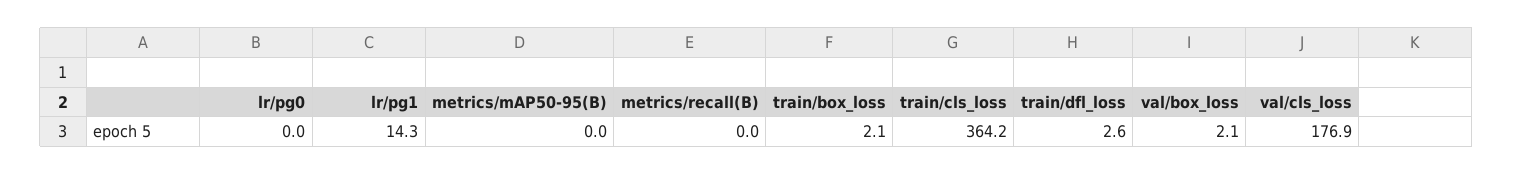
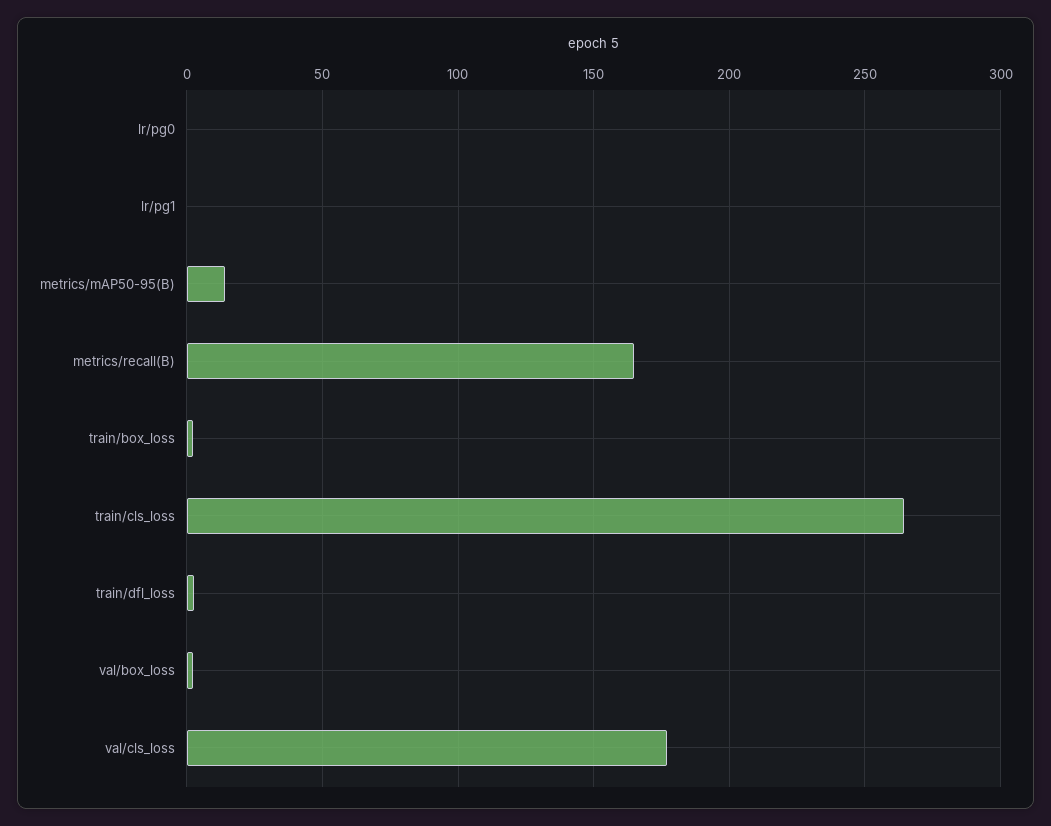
  {
    "lr/pg0": 0,
-   "lr/pg1": 14.3,
+   "lr/pg1": 0,
-   "metrics/mAP50-95(B)": 0,
+   "metrics/mAP50-95(B)": 15,
-   "metrics/recall(B)": 0,
+   "metrics/recall(B)": 165,
    "train/box_loss": 2.1,
-   "train/cls_loss": 364.2,
+   "train/cls_loss": 265,
    "train/dfl_loss": 2.6,
    "val/box_loss": 2.1,
    "val/cls_loss": 176.9
  }

